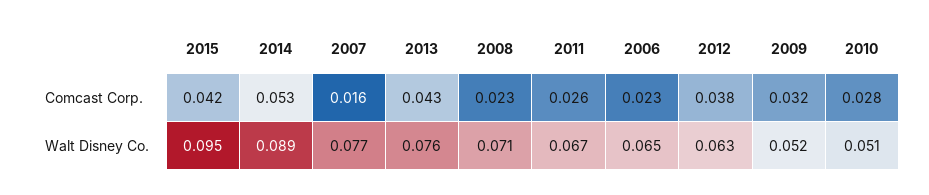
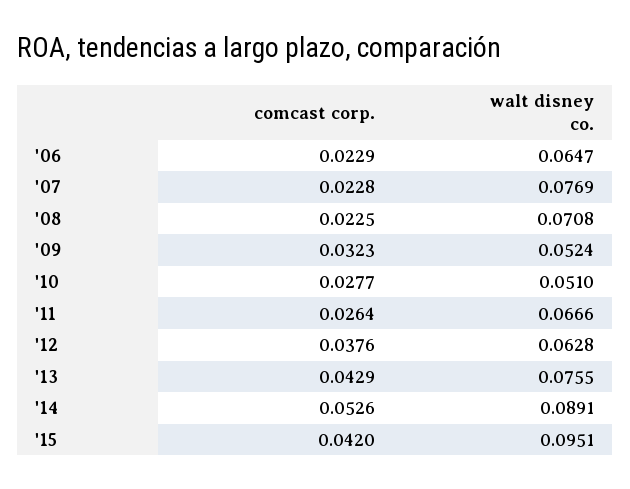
  {
    "2015": {
      "Comcast Corp.": 0.042,
      "Walt Disney Co.": 0.0951
    },
    "2014": {
      "Comcast Corp.": 0.0526,
      "Walt Disney Co.": 0.0891
    },
    "2007": {
-     "Comcast Corp.": 0.016,
+     "Comcast Corp.": 0.0228,
      "Walt Disney Co.": 0.0769
    },
    "2013": {
      "Comcast Corp.": 0.0429,
      "Walt Disney Co.": 0.0755
    },
    "2008": {
      "Comcast Corp.": 0.0225,
      "Walt Disney Co.": 0.0708
    },
    "2011": {
      "Comcast Corp.": 0.0264,
      "Walt Disney Co.": 0.0666
    },
    "2006": {
      "Comcast Corp.": 0.0229,
      "Walt Disney Co.": 0.0647
    },
    "2012": {
      "Comcast Corp.": 0.0376,
      "Walt Disney Co.": 0.0628
    },
    "2009": {
      "Comcast Corp.": 0.0323,
      "Walt Disney Co.": 0.0524
    },
    "2010": {
      "Comcast Corp.": 0.0277,
      "Walt Disney Co.": 0.051
    }
  }

